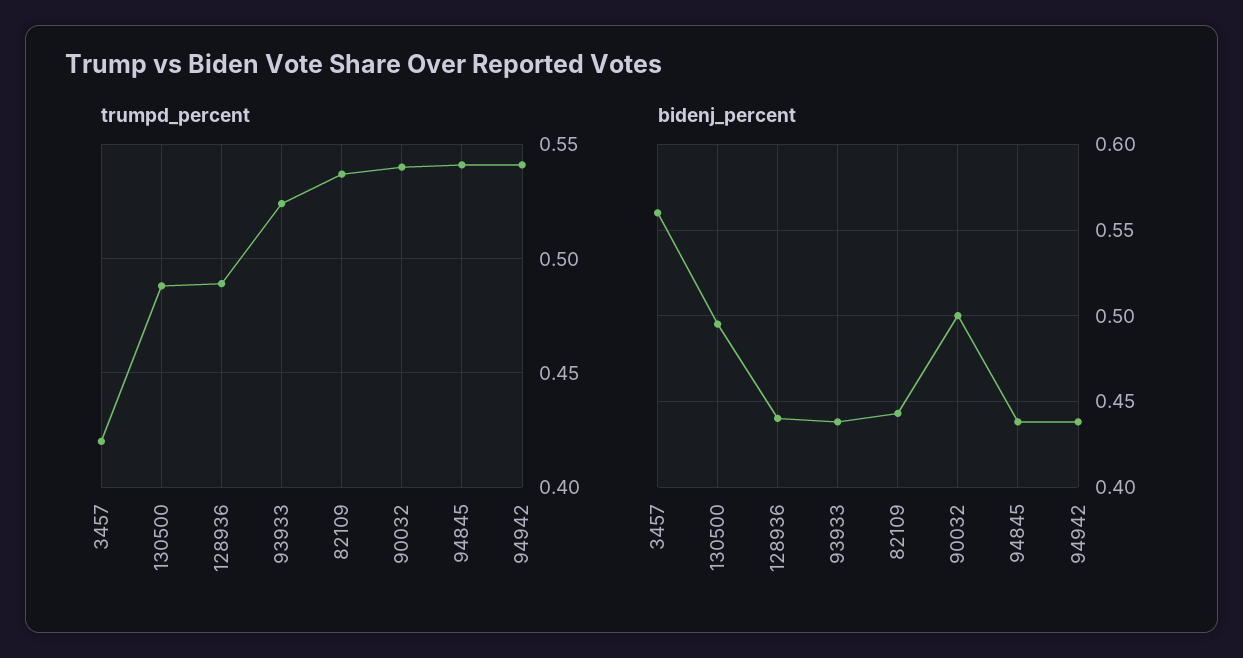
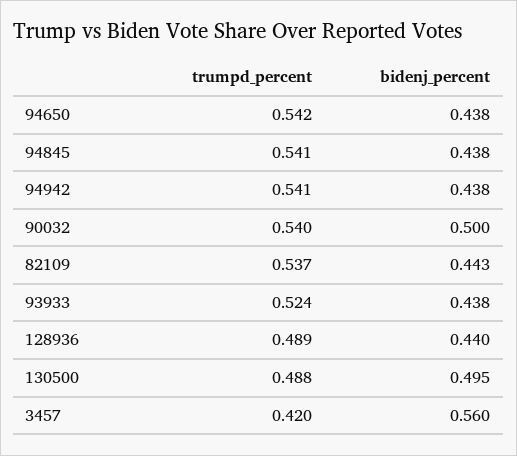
  {
    "trumpd_percent": {
      "3457": 0.42,
      "130500": 0.488,
      "128936": 0.489,
      "93933": 0.524,
      "82109": 0.537,
      "90032": 0.54,
      "94845": 0.541,
-     "94942": 0.541
+     "94942": 0.541,
+     "94650": 0.542
    },
    "bidenj_percent": {
      "3457": 0.56,
      "130500": 0.495,
      "128936": 0.44,
      "93933": 0.438,
      "82109": 0.443,
      "90032": 0.5,
      "94845": 0.438,
-     "94942": 0.438
+     "94942": 0.438,
+     "94650": 0.438
    }
  }

